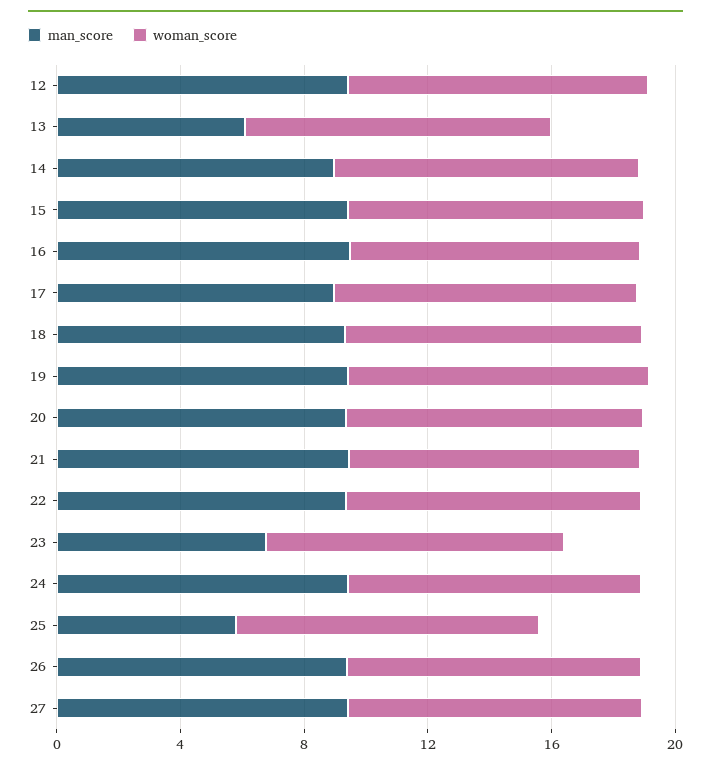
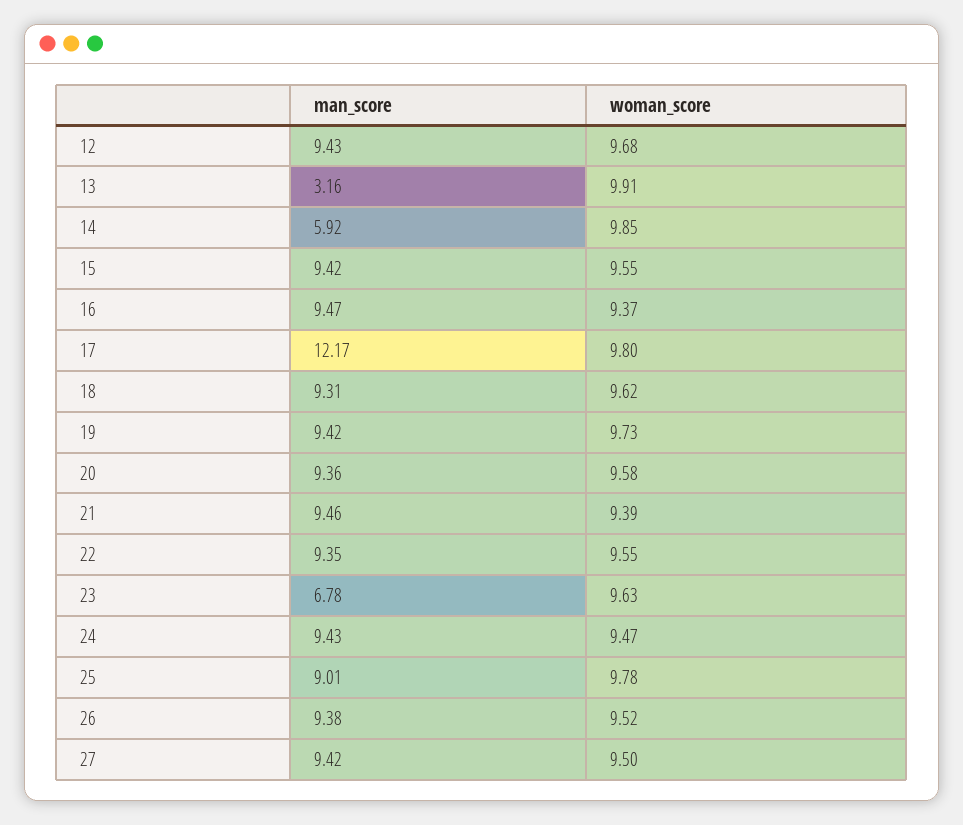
  {
    "man_score": {
      "12": 9.43,
-     "13": 6,
+     "13": 3.16,
-     "14": 9,
+     "14": 5.92,
      "15": 9.42,
      "16": 9.47,
-     "17": 9,
+     "17": 12.17,
      "18": 9.31,
      "19": 9.42,
      "20": 9.36,
      "21": 9.46,
      "22": 9.35,
      "23": 6.78,
      "24": 9.43,
-     "25": 6,
+     "25": 9.01,
      "26": 9.38,
      "27": 9.42
    },
    "woman_score": {
      "12": 9.68,
      "13": 9.91,
      "14": 9.85,
      "15": 9.55,
      "16": 9.37,
      "17": 9.8,
      "18": 9.62,
      "19": 9.73,
      "20": 9.58,
      "21": 9.39,
      "22": 9.55,
      "23": 9.63,
      "24": 9.47,
      "25": 9.78,
      "26": 9.52,
      "27": 9.5
    }
  }

